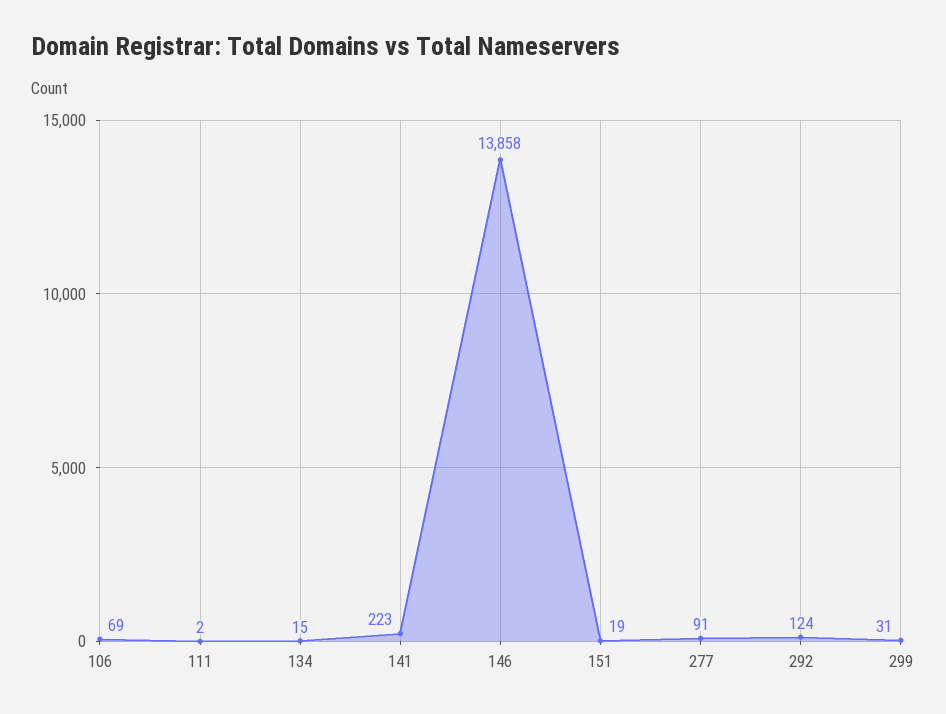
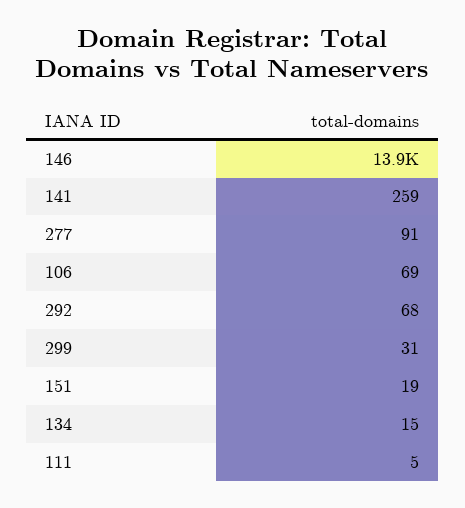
  {
    "106": 69,
-   "111": 2,
+   "111": 5,
    "134": 15,
-   "141": 223,
+   "141": 259,
    "146": 13858,
    "151": 19,
    "277": 91,
-   "292": 124,
+   "292": 68,
    "299": 31
  }

